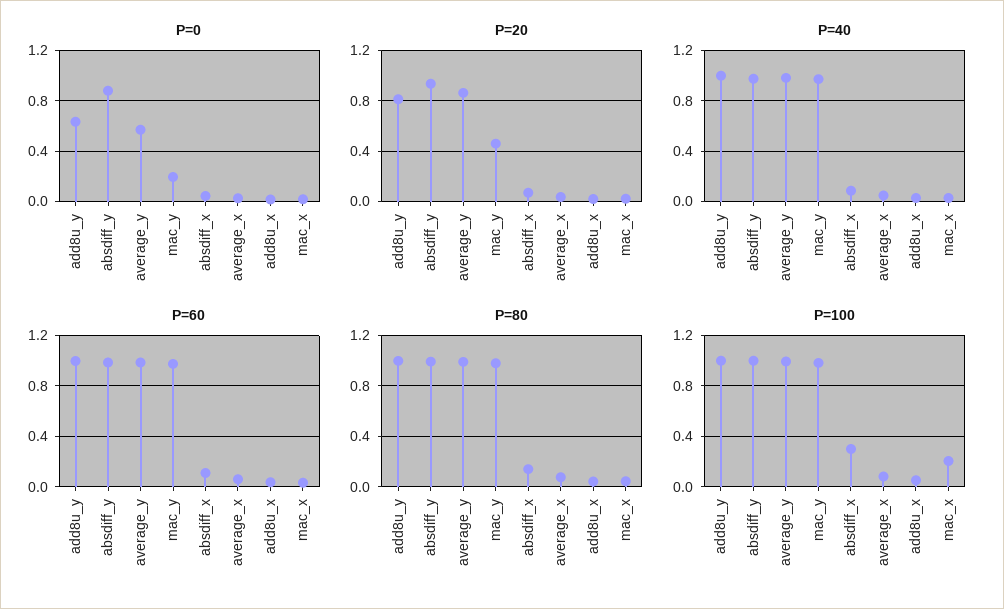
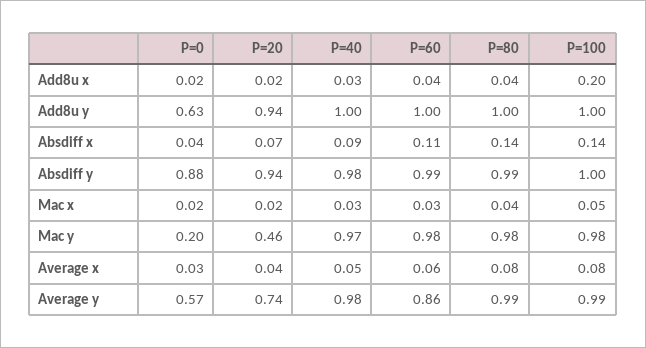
  {
    "P=0": {
      "add8u_y": 0.63,
      "absdiff_y": 0.88,
      "average_y": 0.57,
      "mac_y": 0.2,
      "absdiff_x": 0.04,
      "average_x": 0.03,
      "add8u_x": 0.02,
      "mac_x": 0.02
    },
    "P=20": {
-     "add8u_y": 0.8,
+     "add8u_y": 0.94,
      "absdiff_y": 0.94,
-     "average_y": 0.85,
+     "average_y": 0.74,
      "mac_y": 0.46,
      "absdiff_x": 0.07,
      "average_x": 0.04,
      "add8u_x": 0.02,
      "mac_x": 0.02
    },
    "P=40": {
      "add8u_y": 1,
      "absdiff_y": 0.98,
      "average_y": 0.98,
      "mac_y": 0.97,
      "absdiff_x": 0.09,
      "average_x": 0.05,
      "add8u_x": 0.03,
      "mac_x": 0.03
    },
    "P=60": {
      "add8u_y": 1,
      "absdiff_y": 0.99,
-     "average_y": 1,
+     "average_y": 0.86,
      "mac_y": 0.98,
      "absdiff_x": 0.11,
      "average_x": 0.06,
      "add8u_x": 0.04,
      "mac_x": 0.03
    },
    "P=80": {
      "add8u_y": 1,
      "absdiff_y": 0.99,
      "average_y": 0.99,
      "mac_y": 0.98,
      "absdiff_x": 0.14,
      "average_x": 0.08,
      "add8u_x": 0.04,
      "mac_x": 0.04
    },
    "P=100": {
      "add8u_y": 1,
      "absdiff_y": 1,
      "average_y": 0.99,
      "mac_y": 0.98,
-     "absdiff_x": 0.3,
+     "absdiff_x": 0.14,
      "average_x": 0.08,
-     "add8u_x": 0.05,
+     "add8u_x": 0.2,
-     "mac_x": 0.2
+     "mac_x": 0.05
    }
  }

